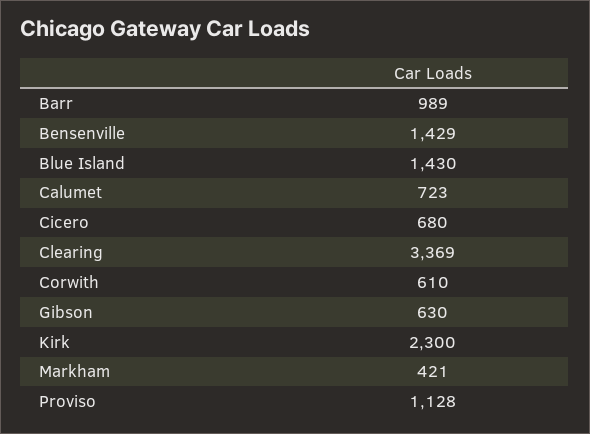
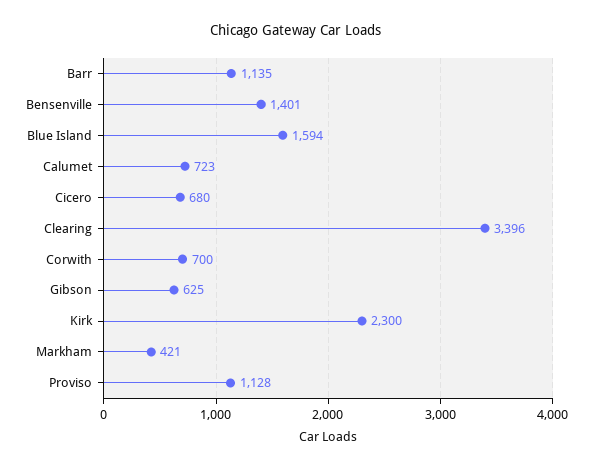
  {
-   "Barr": 989,
+   "Barr": 1135,
-   "Bensenville": 1429,
+   "Bensenville": 1401,
-   "Blue Island": 1430,
+   "Blue Island": 1594,
    "Calumet": 723,
    "Cicero": 680,
-   "Clearing": 3369,
+   "Clearing": 3396,
-   "Corwith": 610,
+   "Corwith": 700,
-   "Gibson": 630,
+   "Gibson": 625,
    "Kirk": 2300,
    "Markham": 421,
    "Proviso": 1128
  }

